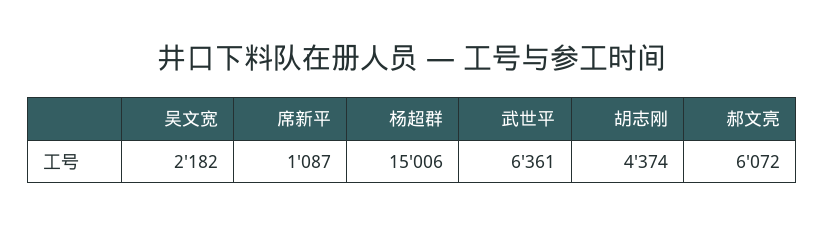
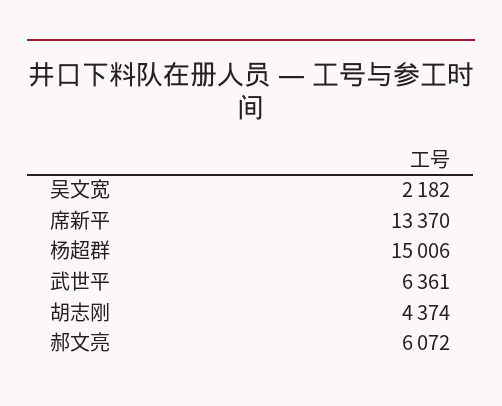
  {
    "吴文宽": 2182,
-   "席新平": 1087,
+   "席新平": 13370,
    "杨超群": 15006,
    "武世平": 6361,
    "胡志刚": 4374,
    "郝文亮": 6072
  }

